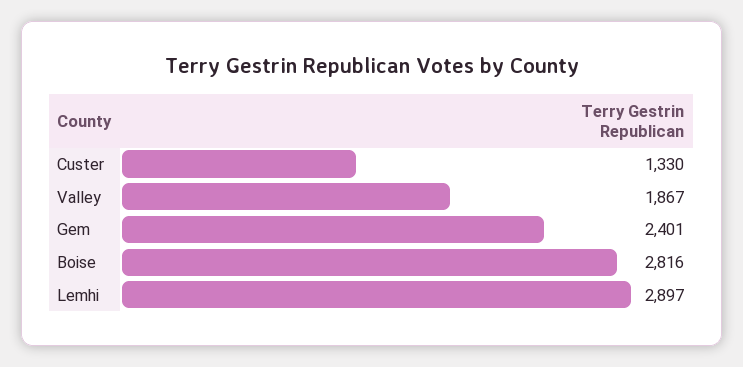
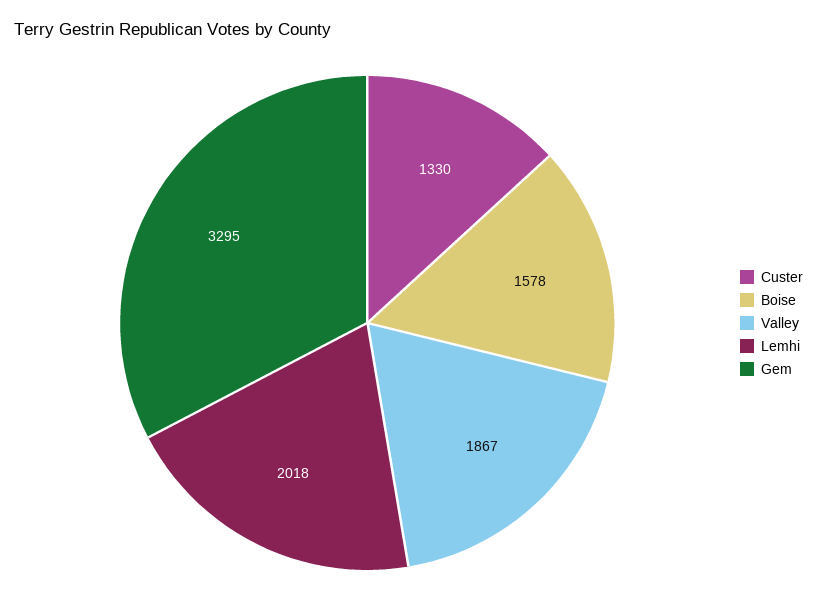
  {
    "Custer": 1330,
    "Valley": 1867,
-   "Gem": 2401,
+   "Gem": 3295,
-   "Boise": 2816,
+   "Boise": 1578,
-   "Lemhi": 2897
+   "Lemhi": 2018
  }

